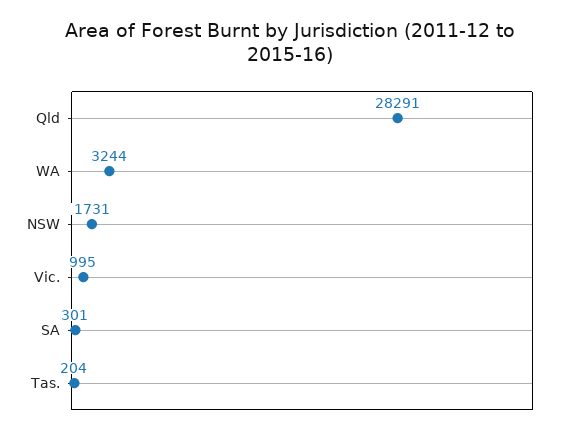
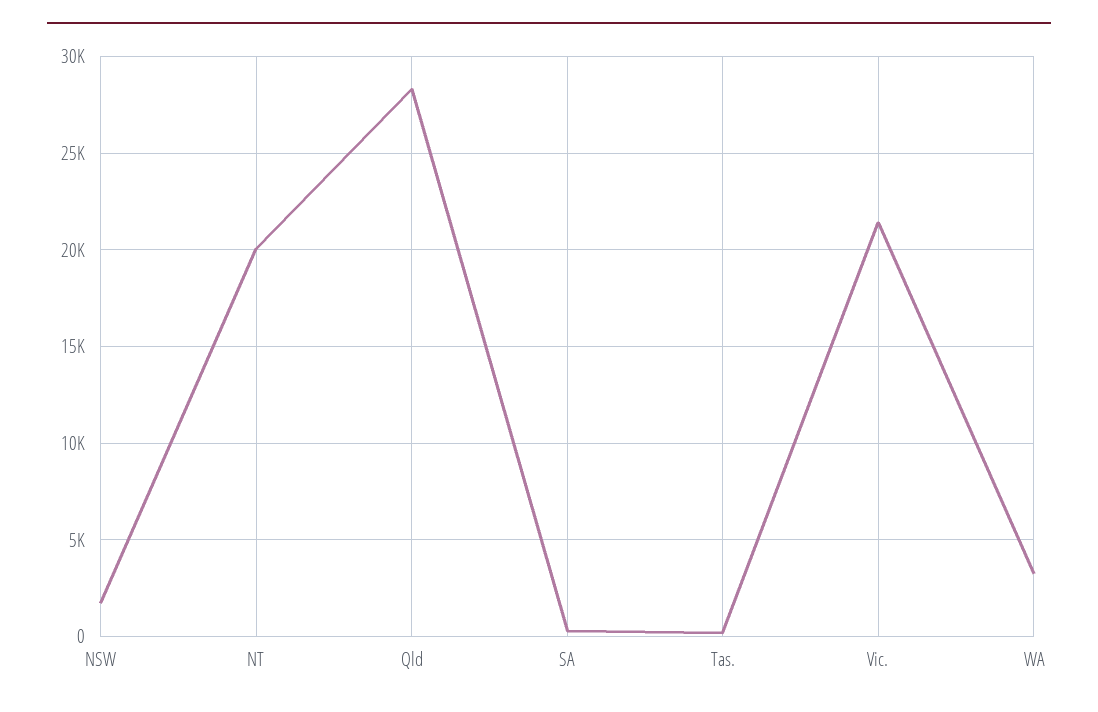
  {
    "Qld": 28291,
    "WA": 3244,
    "NSW": 1731,
-   "Vic.": 995,
+   "Vic.": 21500,
    "SA": 301,
-   "Tas.": 204
+   "Tas.": 204,
+   "NT": 20000
  }

